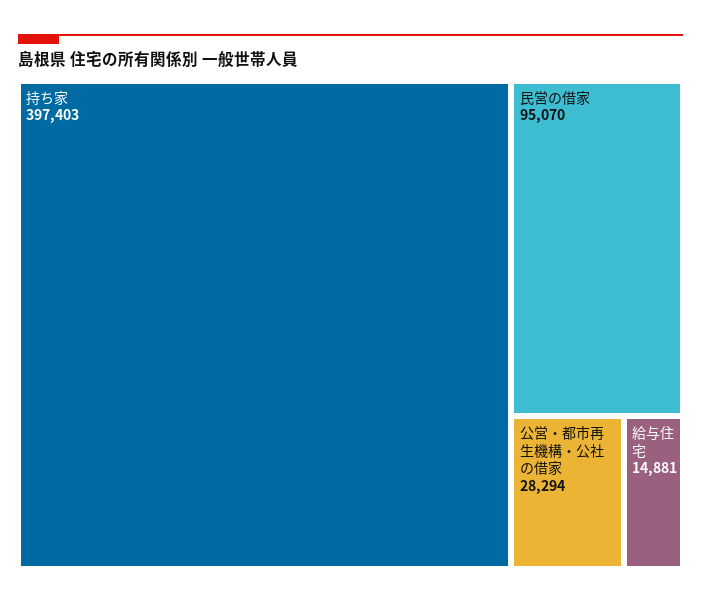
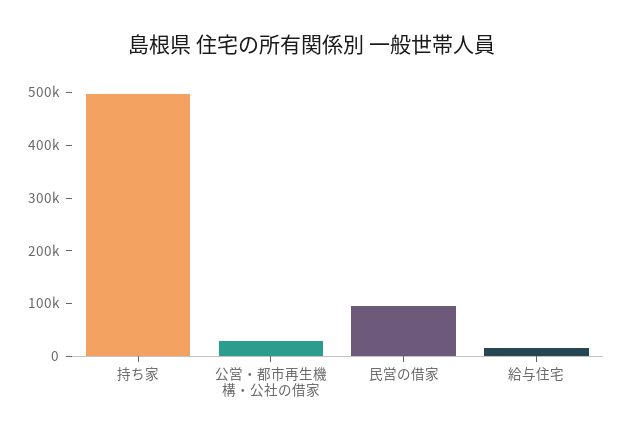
  {
-   "持ち家": 397403,
+   "持ち家": 500000,
    "民営の借家": 95070,
    "公営・都市再生機構・公社の借家": 28294,
    "給与住宅": 14881
  }

